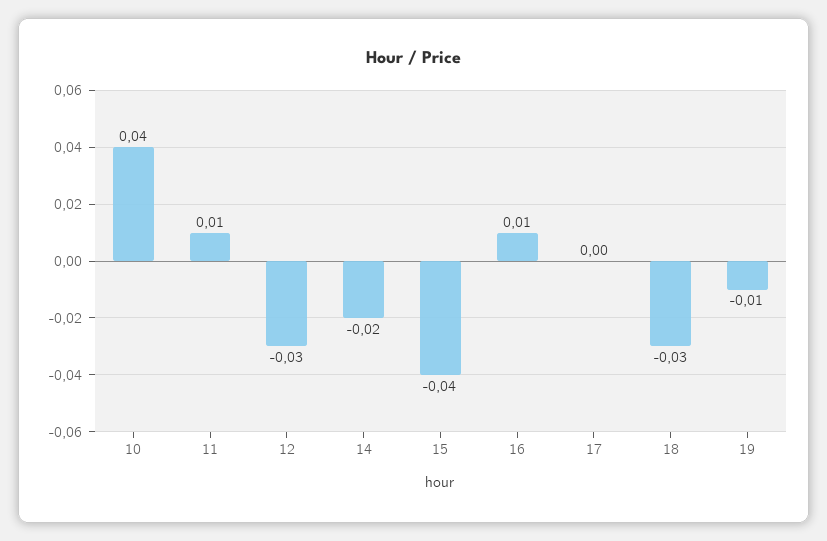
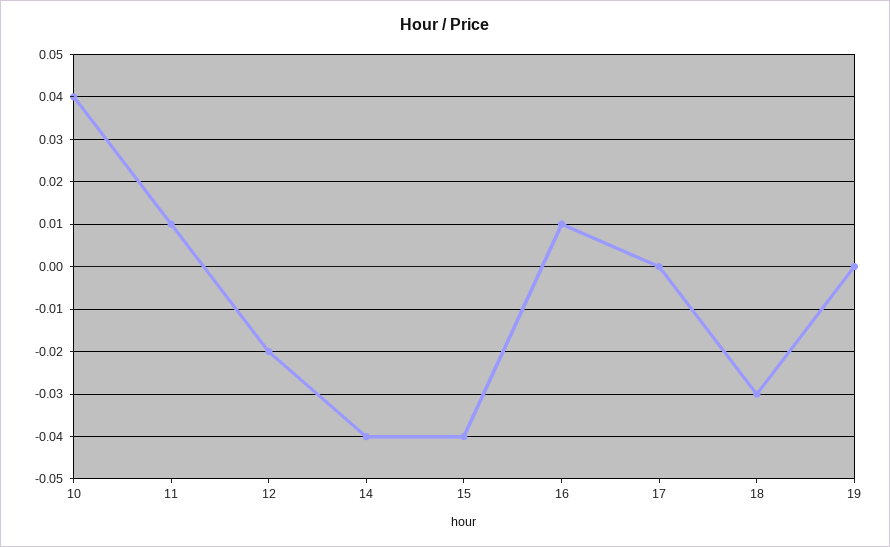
  {
    "10": 0.04,
    "11": 0.01,
-   "12": -0.03,
+   "12": -0.02,
-   "14": -0.02,
+   "14": -0.04,
    "15": -0.04,
    "16": 0.01,
    "17": 0,
    "18": -0.03,
-   "19": -0.01
+   "19": 0
  }

